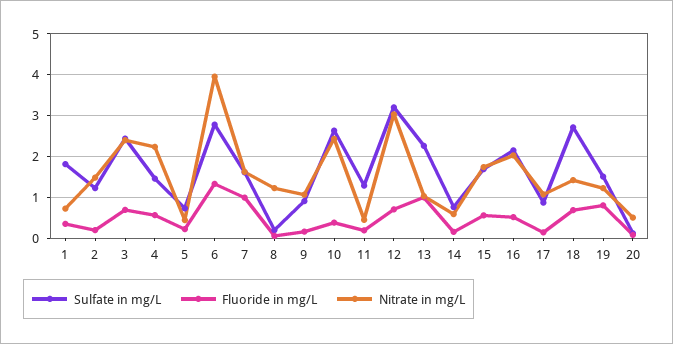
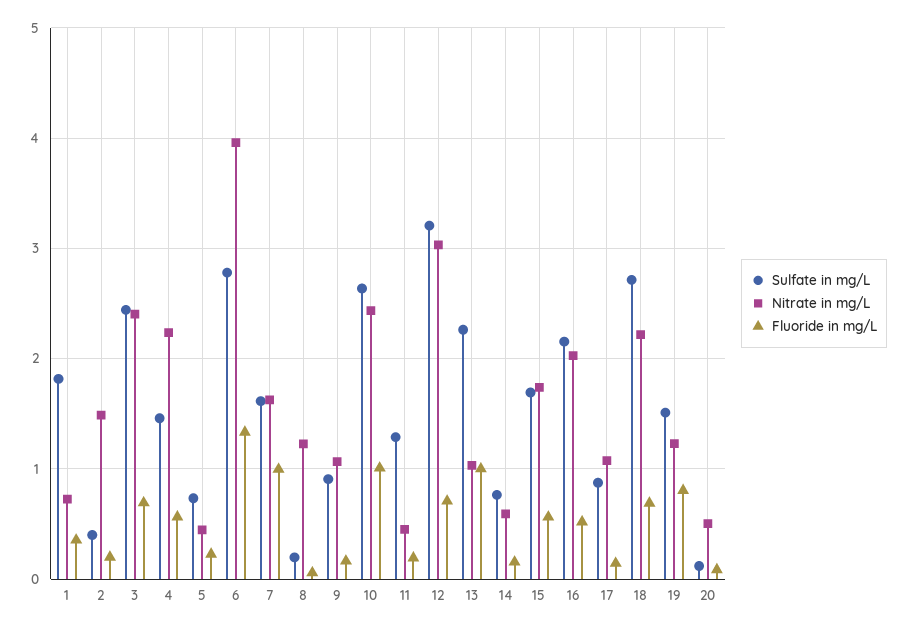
  {
    "Sulfate in mg/L": {
      "1": 1.8,
-     "2": 1.2,
+     "2": 0.4,
      "3": 2.4,
      "4": 1.5,
      "5": 0.7,
      "6": 2.8,
      "7": 1.6,
      "8": 0.2,
      "9": 0.9,
      "10": 2.6,
      "11": 1.3,
      "12": 3.2,
      "13": 2.3,
      "14": 0.8,
      "15": 1.7,
      "16": 2.2,
      "17": 0.9,
      "18": 2.7,
      "19": 1.5,
      "20": 0.1
    },
    "Fluoride in mg/L": {
      "1": 0.4,
      "2": 0.2,
      "3": 0.7,
      "4": 0.6,
      "5": 0.2,
      "6": 1.3,
      "7": 1,
      "8": 0.1,
      "9": 0.2,
-     "10": 0.4,
+     "10": 1,
      "11": 0.2,
      "12": 0.7,
      "13": 1,
      "14": 0.2,
      "15": 0.6,
      "16": 0.5,
      "17": 0.1,
      "18": 0.7,
      "19": 0.8,
      "20": 0.1
    },
    "Nitrate in mg/L": {
      "1": 0.7,
      "2": 1.5,
      "3": 2.4,
      "4": 2.2,
      "5": 0.4,
      "6": 4,
      "7": 1.6,
      "8": 1.2,
      "9": 1.1,
      "10": 2.4,
      "11": 0.5,
      "12": 3,
      "13": 1,
      "14": 0.6,
      "15": 1.7,
      "16": 2,
      "17": 1.1,
-     "18": 1.4,
+     "18": 2.2,
      "19": 1.2,
      "20": 0.5
    }
  }

